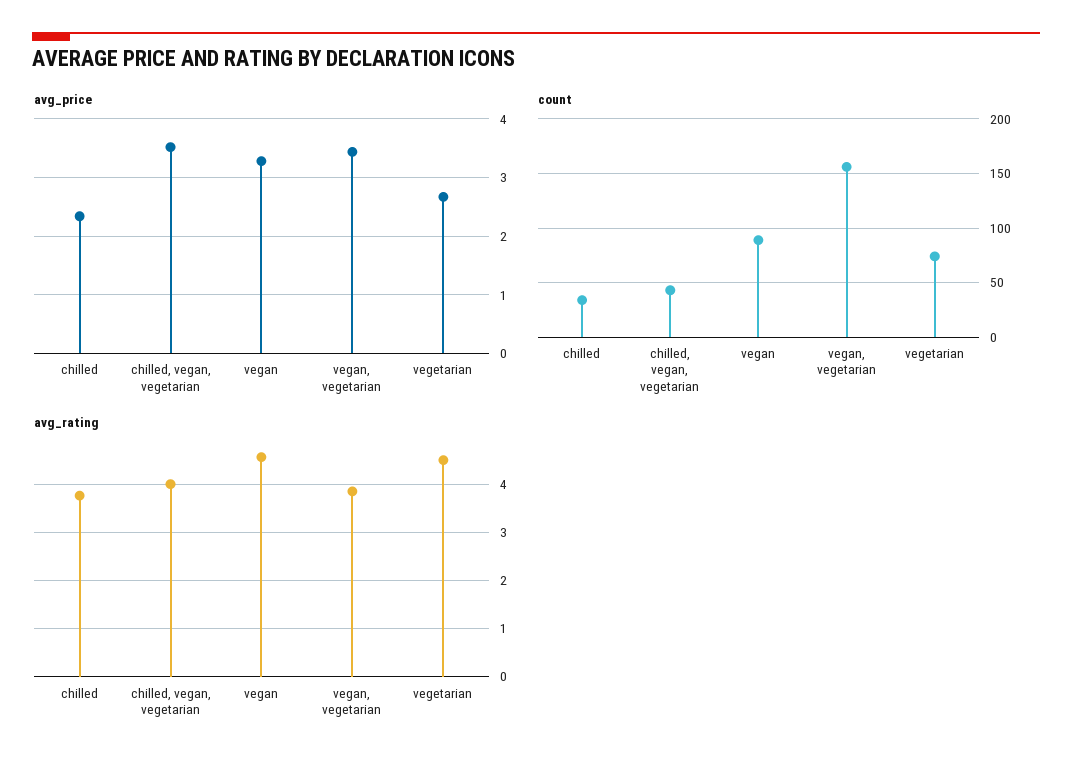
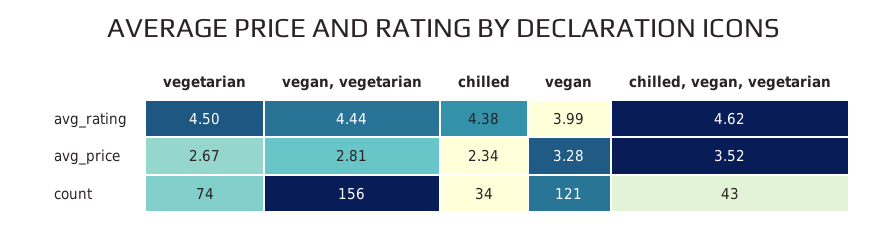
  {
    "avg_price": {
      "chilled": 2.34,
      "chilled, vegan, vegetarian": 3.52,
      "vegan": 3.28,
-     "vegan, vegetarian": 3.4,
+     "vegan, vegetarian": 2.81,
      "vegetarian": 2.67
    },
    "count": {
      "chilled": 34,
      "chilled, vegan, vegetarian": 43,
-     "vegan": 90,
+     "vegan": 121,
      "vegan, vegetarian": 156,
      "vegetarian": 74
    },
    "avg_rating": {
-     "chilled": 3.8,
+     "chilled": 4.38,
-     "chilled, vegan, vegetarian": 4,
+     "chilled, vegan, vegetarian": 4.62,
-     "vegan": 4.6,
+     "vegan": 3.99,
-     "vegan, vegetarian": 3.8,
+     "vegan, vegetarian": 4.44,
      "vegetarian": 4.5
    }
  }

